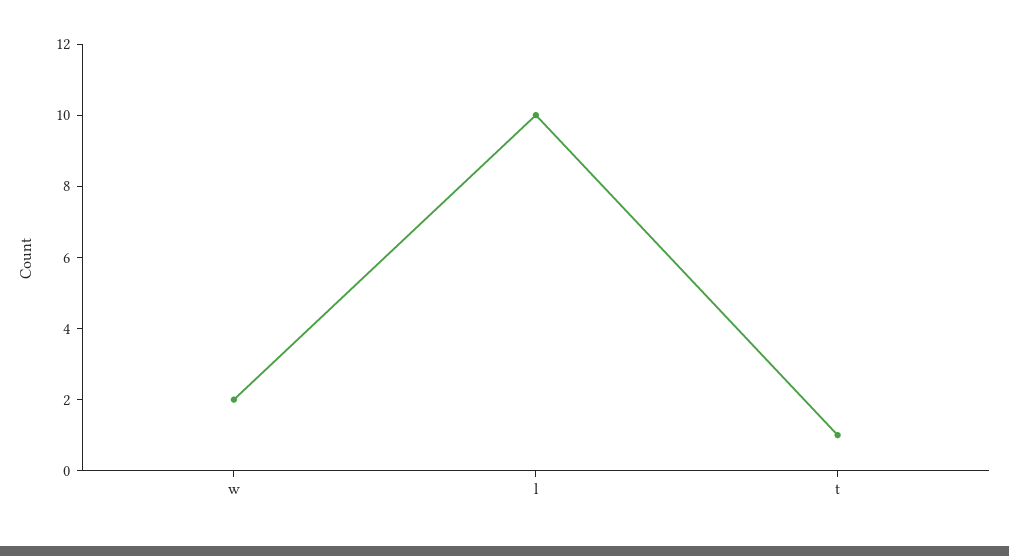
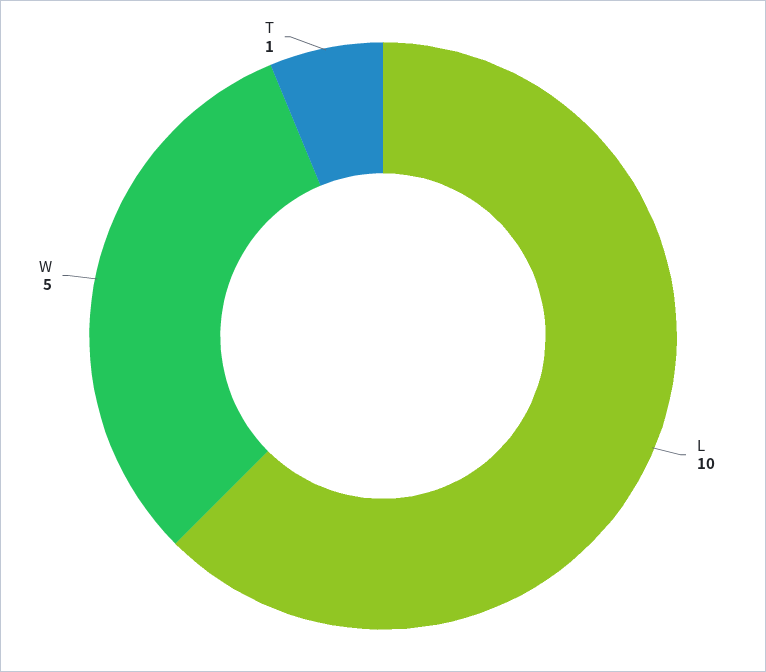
  {
-   "w": 2,
+   "w": 5,
    "l": 10,
    "t": 1
  }

